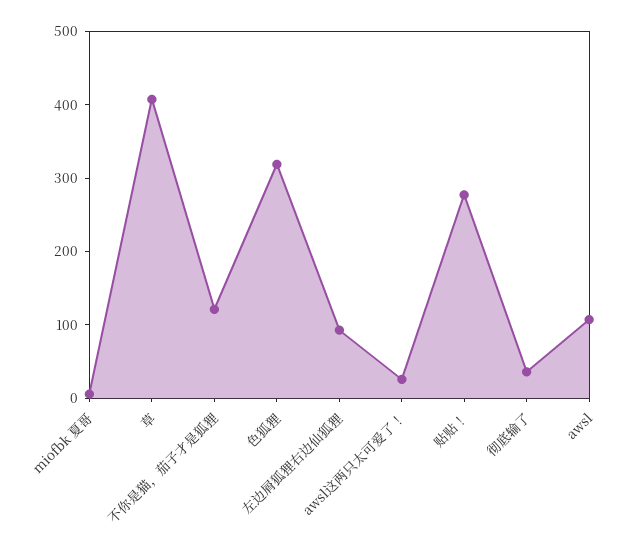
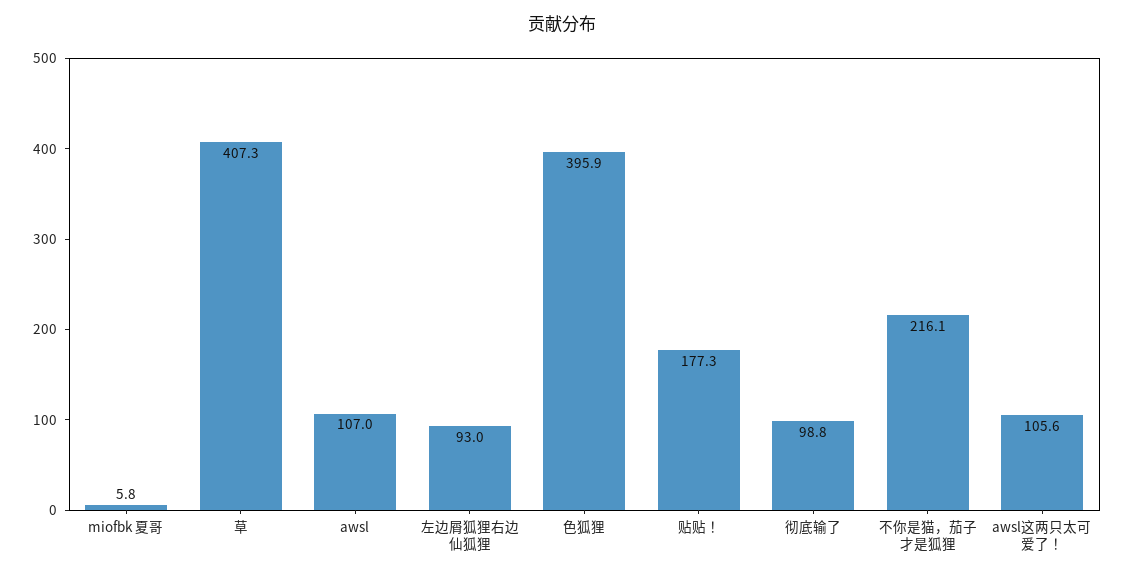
  {
    "miofbk 夏哥": 5.8,
    "草": 407.3,
-   "不你是猫，茄子才是狐狸": 120,
+   "不你是猫，茄子才是狐狸": 216.1,
-   "色狐狸": 320,
+   "色狐狸": 395.9,
    "左边屑狐狸右边仙狐狸": 93,
-   "awsl这两只太可爱了！": 20,
+   "awsl这两只太可爱了！": 105.6,
-   "贴贴！": 280,
+   "贴贴！": 177.3,
-   "彻底输了": 40,
+   "彻底输了": 98.8,
    "awsl": 107
  }

